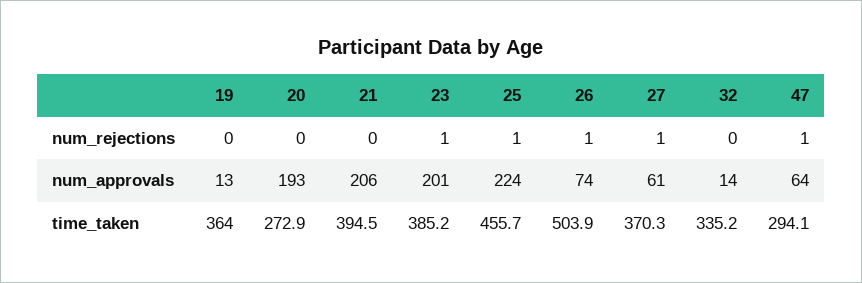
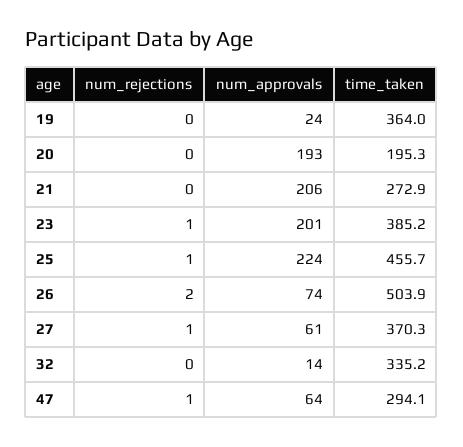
  {
    "19": {
      "num_rejections": 0,
-     "num_approvals": 13,
+     "num_approvals": 24,
      "time_taken": 364
    },
    "20": {
      "num_rejections": 0,
      "num_approvals": 193,
-     "time_taken": 272.9
+     "time_taken": 195.3
    },
    "21": {
      "num_rejections": 0,
      "num_approvals": 206,
-     "time_taken": 394.5
+     "time_taken": 272.9
    },
    "23": {
      "num_rejections": 1,
      "num_approvals": 201,
      "time_taken": 385.2
    },
    "25": {
      "num_rejections": 1,
      "num_approvals": 224,
      "time_taken": 455.7
    },
    "26": {
-     "num_rejections": 1,
+     "num_rejections": 2,
      "num_approvals": 74,
      "time_taken": 503.9
    },
    "27": {
      "num_rejections": 1,
      "num_approvals": 61,
      "time_taken": 370.3
    },
    "32": {
      "num_rejections": 0,
      "num_approvals": 14,
      "time_taken": 335.2
    },
    "47": {
      "num_rejections": 1,
      "num_approvals": 64,
      "time_taken": 294.1
    }
  }

